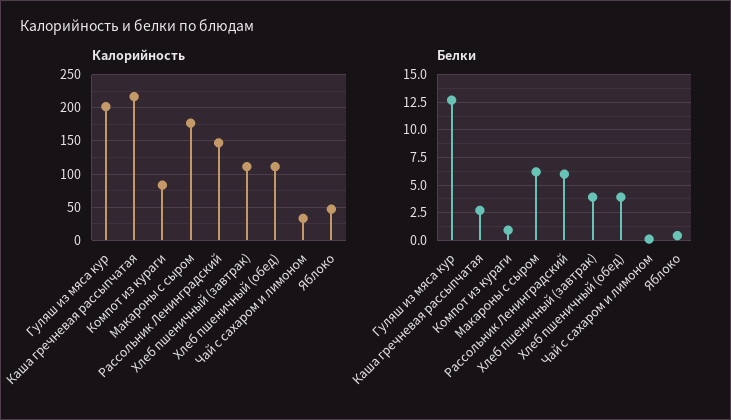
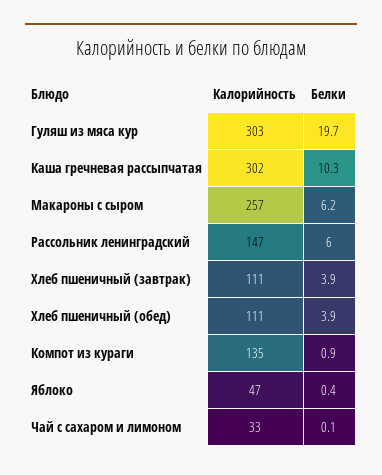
  {
    "Калорийность": {
-     "Гуляш из мяса кур": 200,
+     "Гуляш из мяса кур": 303,
-     "Каша гречневая рассыпчатая": 220,
+     "Каша гречневая рассыпчатая": 302,
-     "Компот из кураги": 80,
+     "Компот из кураги": 135,
-     "Макароны с сыром": 180,
+     "Макароны с сыром": 257,
      "Рассольник Ленинградский": 147,
      "Хлеб пшеничный (завтрак)": 111,
      "Хлеб пшеничный (обед)": 111,
      "Чай с сахаром и лимоном": 33,
      "Яблоко": 47
    },
    "Белки": {
-     "Гуляш из мяса кур": 12.5,
+     "Гуляш из мяса кур": 19.7,
-     "Каша гречневая рассыпчатая": 2.5,
+     "Каша гречневая рассыпчатая": 10.3,
      "Компот из кураги": 0.9,
      "Макароны с сыром": 6.2,
      "Рассольник Ленинградский": 6,
      "Хлеб пшеничный (завтрак)": 3.9,
      "Хлеб пшеничный (обед)": 3.9,
      "Чай с сахаром и лимоном": 0.1,
      "Яблоко": 0.4
    }
  }

